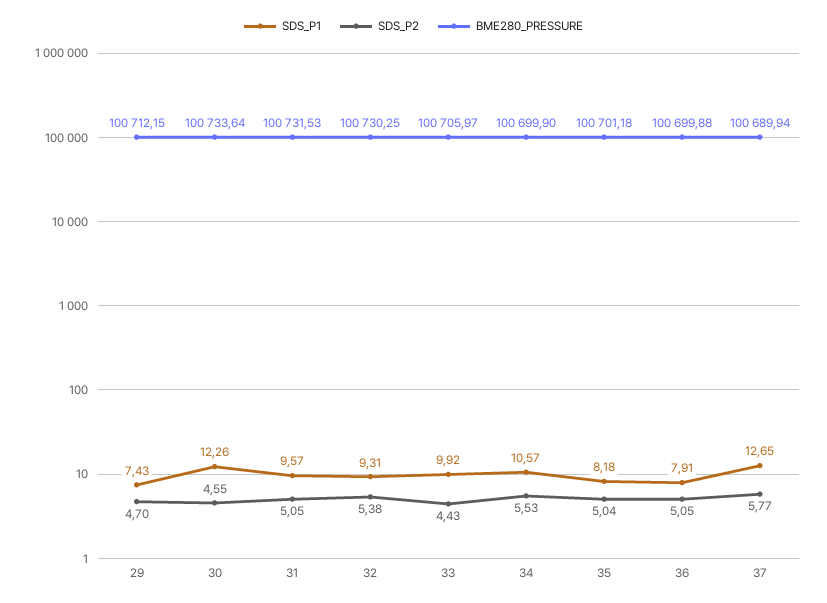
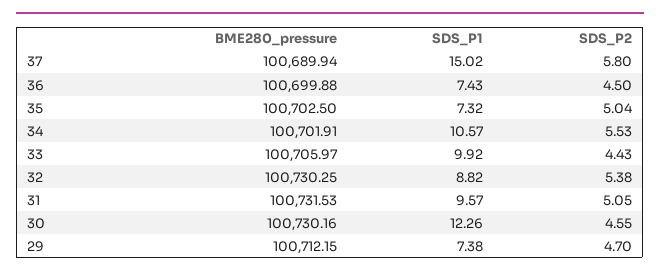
  {
    "SDS_P1": {
-     "29": 7.43,
+     "29": 7.38,
      "30": 12.26,
      "31": 9.57,
-     "32": 9.31,
+     "32": 8.82,
      "33": 9.92,
      "34": 10.57,
-     "35": 8.18,
+     "35": 7.32,
-     "36": 7.91,
+     "36": 7.43,
-     "37": 12.65
+     "37": 15.02
    },
    "SDS_P2": {
      "29": 4.7,
      "30": 4.55,
      "31": 5.05,
      "32": 5.38,
      "33": 4.43,
      "34": 5.53,
      "35": 5.04,
-     "36": 5.05,
+     "36": 4.5,
-     "37": 5.77
+     "37": 5.8
    },
    "BME280_PRESSURE": {
      "29": 100712.15,
-     "30": 100733.64,
+     "30": 100730.16,
      "31": 100731.53,
      "32": 100730.25,
      "33": 100705.97,
-     "34": 100699.9,
+     "34": 100701.91,
-     "35": 100701.18,
+     "35": 100702.5,
      "36": 100699.88,
      "37": 100689.94
    }
  }

